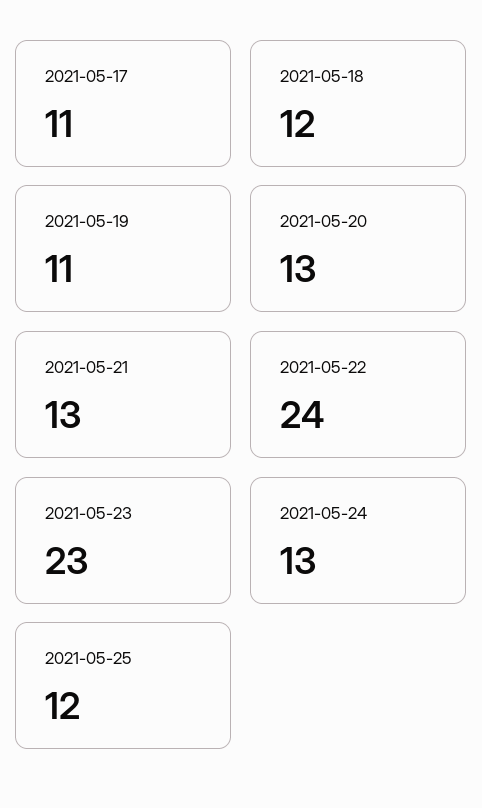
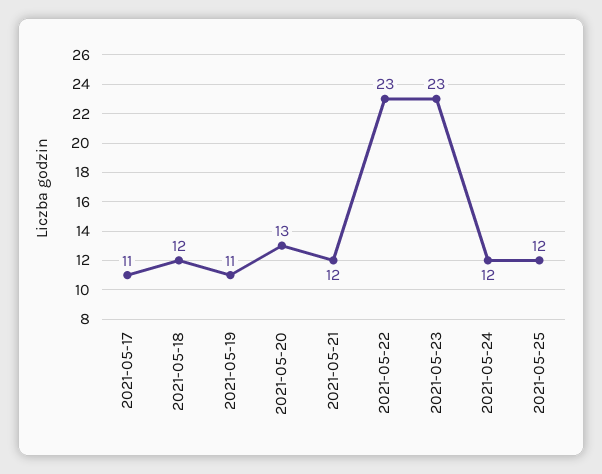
  {
    "2021-05-17": 11,
    "2021-05-18": 12,
    "2021-05-19": 11,
    "2021-05-20": 13,
-   "2021-05-21": 13,
+   "2021-05-21": 12,
-   "2021-05-22": 24,
+   "2021-05-22": 23,
    "2021-05-23": 23,
-   "2021-05-24": 13,
+   "2021-05-24": 12,
    "2021-05-25": 12
  }

